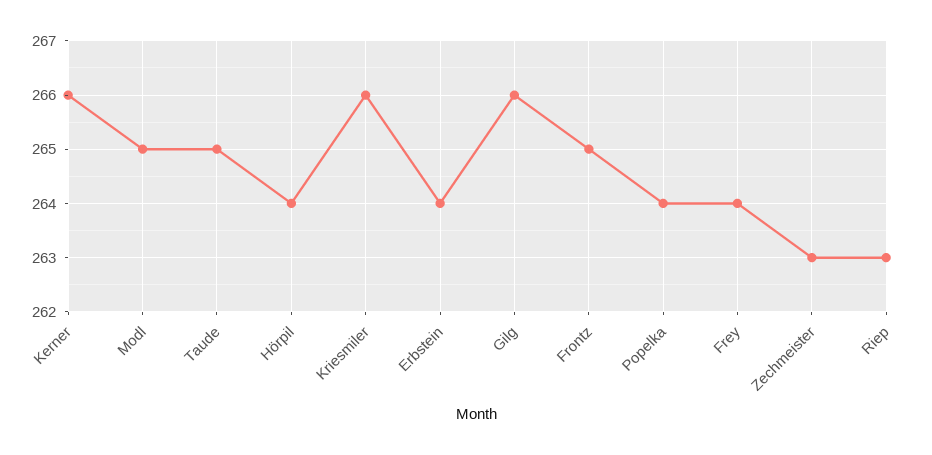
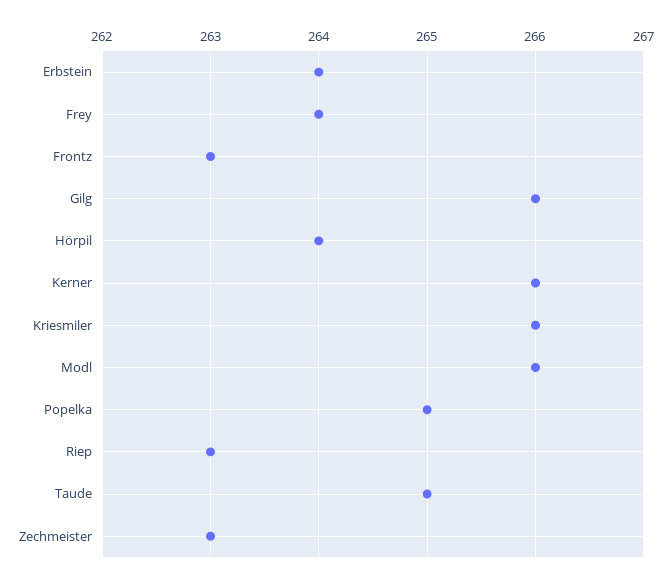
  {
    "Kerner": 266,
-   "Modl": 265,
+   "Modl": 266,
    "Taude": 265,
    "Hörpil": 264,
    "Kriesmiler": 266,
    "Erbstein": 264,
    "Gilg": 266,
-   "Frontz": 265,
+   "Frontz": 263,
-   "Popelka": 264,
+   "Popelka": 265,
    "Frey": 264,
    "Zechmeister": 263,
    "Riep": 263
  }

